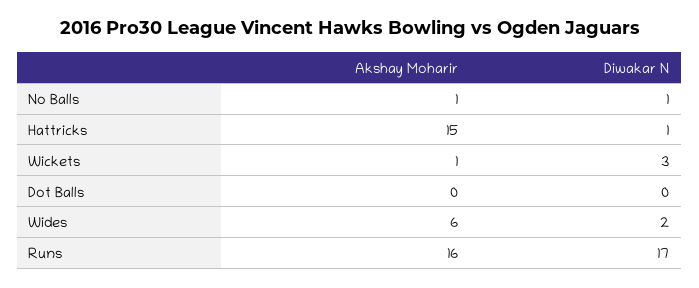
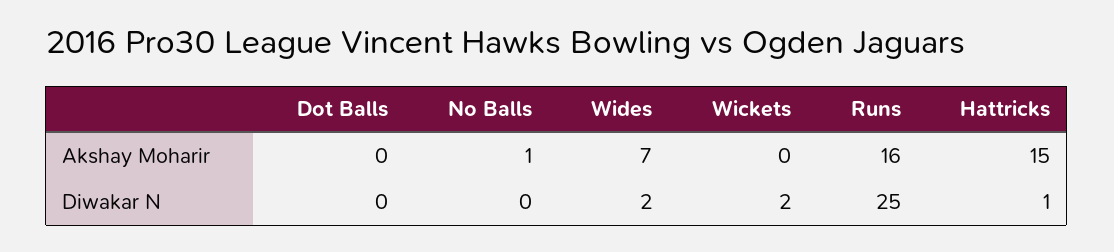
  {
    "Akshay Moharir": {
      "No Balls": 1,
      "Hattricks": 15,
-     "Wickets": 1,
+     "Wickets": 0,
      "Dot Balls": 0,
-     "Wides": 6,
+     "Wides": 7,
      "Runs": 16
    },
    "Diwakar N": {
-     "No Balls": 1,
+     "No Balls": 0,
      "Hattricks": 1,
-     "Wickets": 3,
+     "Wickets": 2,
      "Dot Balls": 0,
      "Wides": 2,
-     "Runs": 17
+     "Runs": 25
    }
  }

